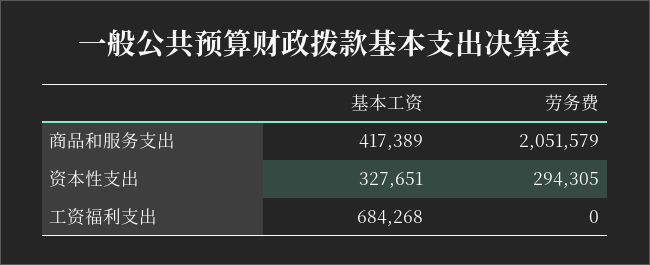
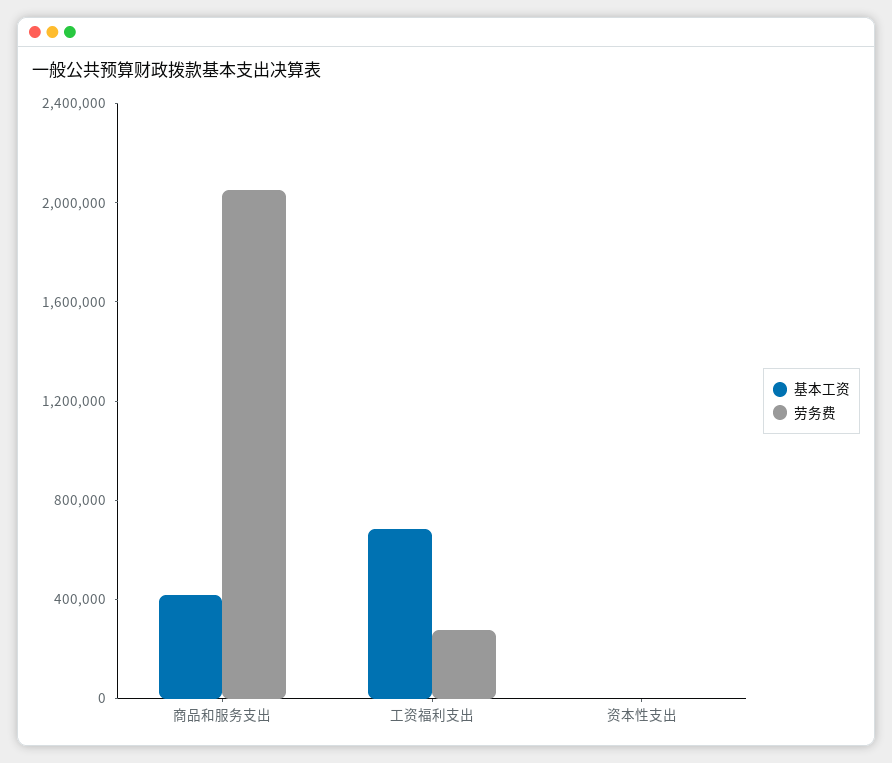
  {
    "基本工资": {
      "商品和服务支出": 417389,
-     "资本性支出": 327651,
+     "资本性支出": 0,
      "工资福利支出": 684268
    },
    "劳务费": {
      "商品和服务支出": 2051579,
-     "资本性支出": 294305,
+     "资本性支出": 0,
-     "工资福利支出": 0
+     "工资福利支出": 300000
    }
  }

